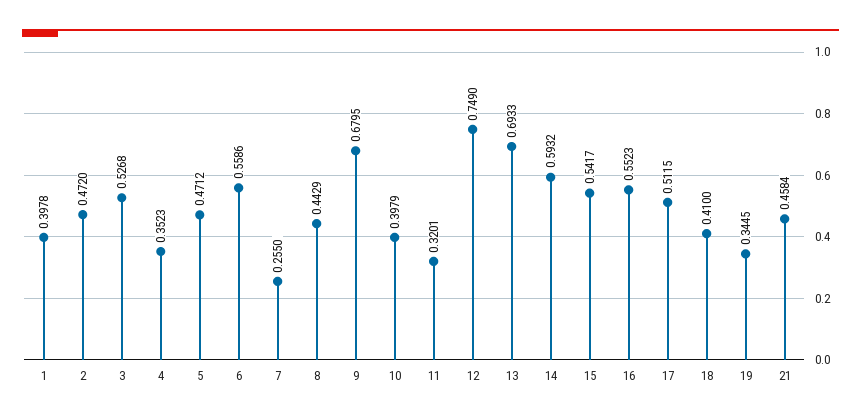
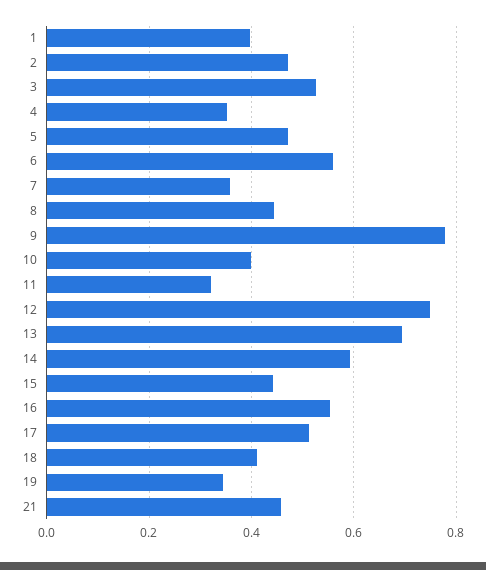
  {
    "1": 0.3978,
    "2": 0.472,
    "3": 0.5268,
    "4": 0.3523,
    "5": 0.4712,
    "6": 0.5586,
-   "7": 0.255,
+   "7": 0.36,
    "8": 0.4429,
-   "9": 0.6795,
+   "9": 0.78,
    "10": 0.3979,
    "11": 0.3201,
    "12": 0.749,
    "13": 0.6933,
    "14": 0.5932,
-   "15": 0.5417,
+   "15": 0.44,
    "16": 0.5523,
    "17": 0.5115,
    "18": 0.41,
    "19": 0.3445,
    "21": 0.4584
  }

